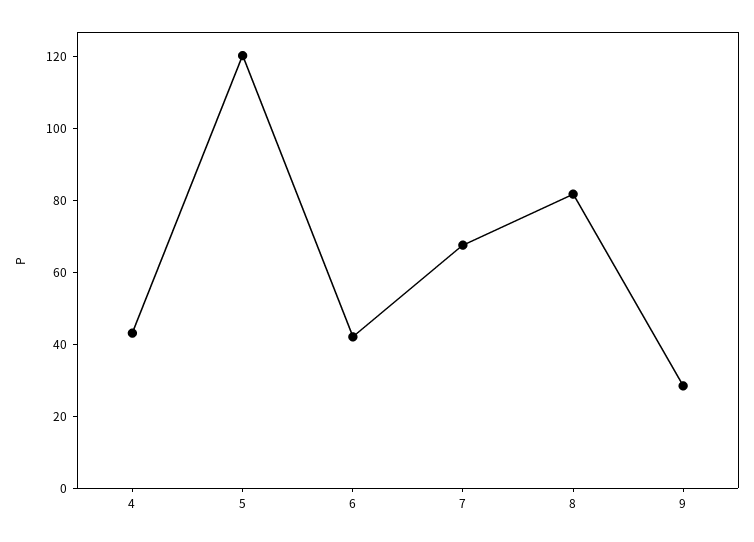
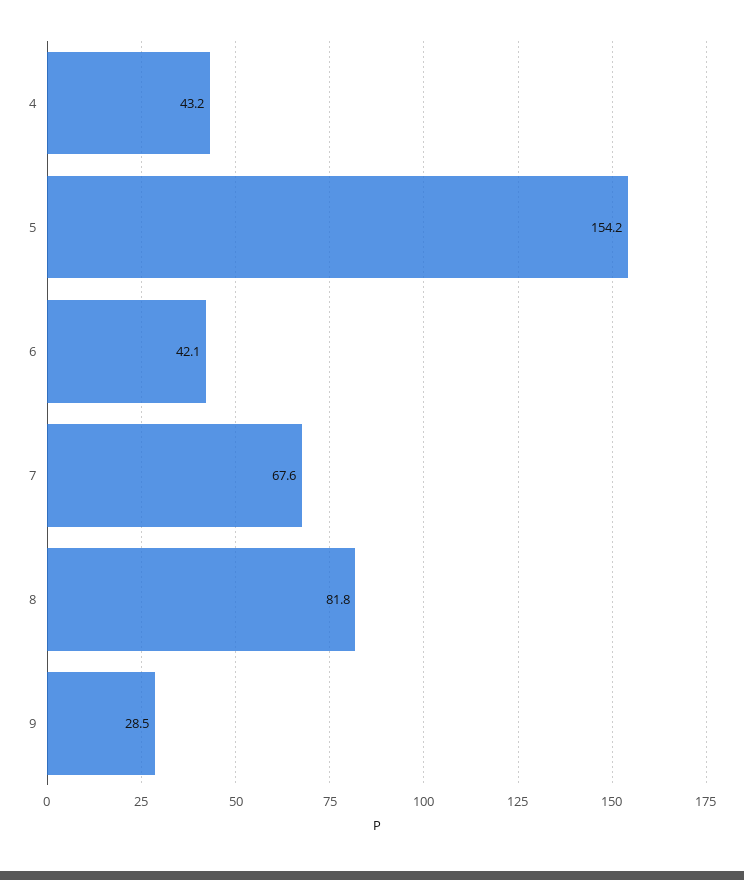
  {
    "4": 43.2,
-   "5": 120,
+   "5": 154.2,
    "6": 42.1,
    "7": 67.6,
    "8": 81.8,
    "9": 28.5
  }

